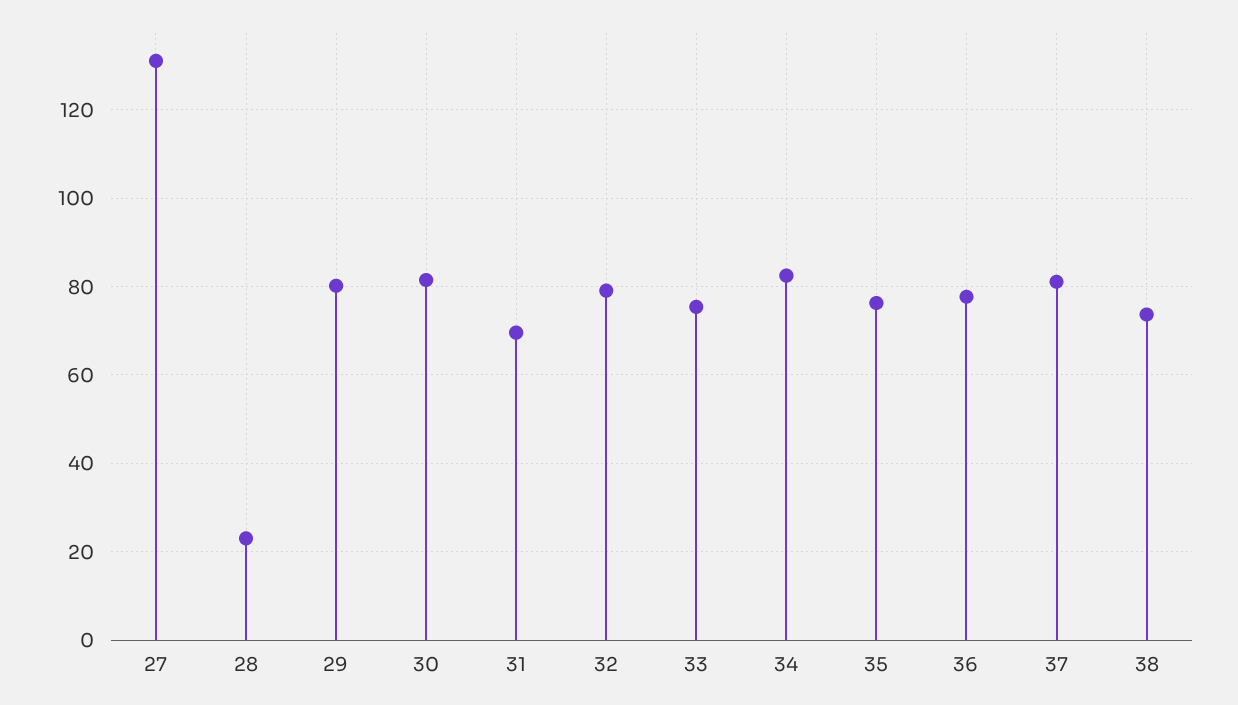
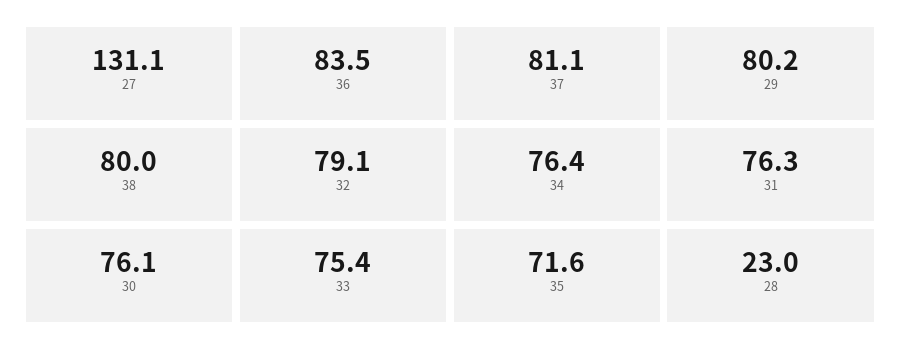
  {
    "27": 131.1,
    "28": 23,
    "29": 80.2,
-   "30": 82,
+   "30": 76.1,
-   "31": 70,
+   "31": 76.3,
    "32": 79.1,
    "33": 75.4,
-   "34": 82,
+   "34": 76.4,
-   "35": 76,
+   "35": 71.6,
-   "36": 78,
+   "36": 83.5,
    "37": 81.1,
-   "38": 74
+   "38": 80
  }

